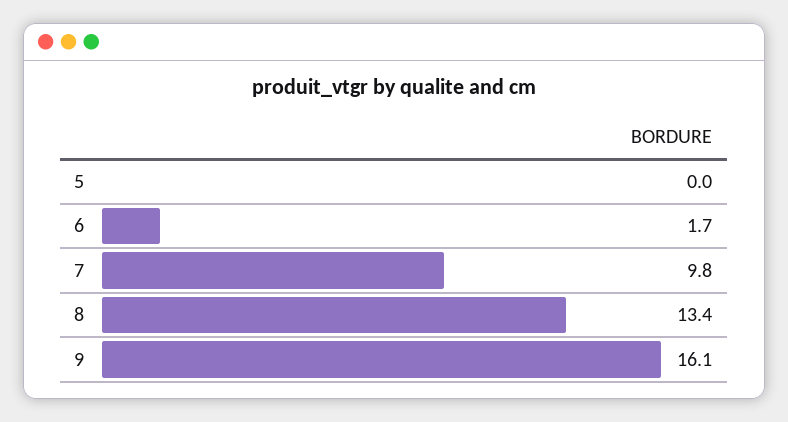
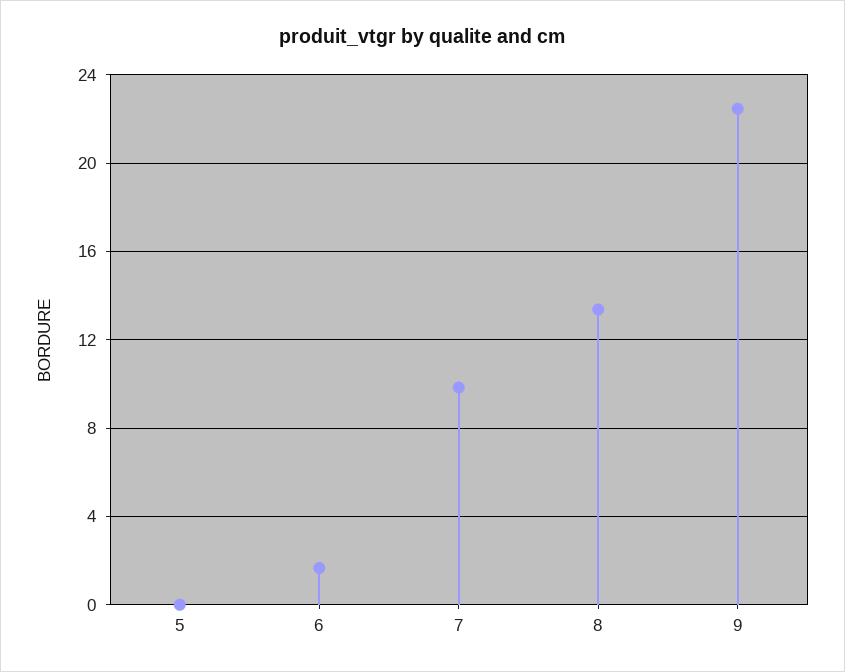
  {
    "5": 0,
    "6": 1.7,
    "7": 9.8,
    "8": 13.4,
-   "9": 16.1
+   "9": 22.5
  }

